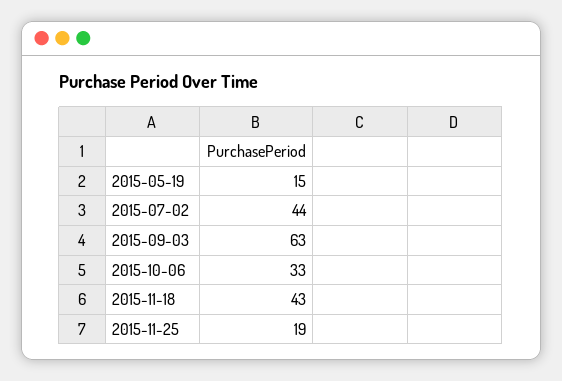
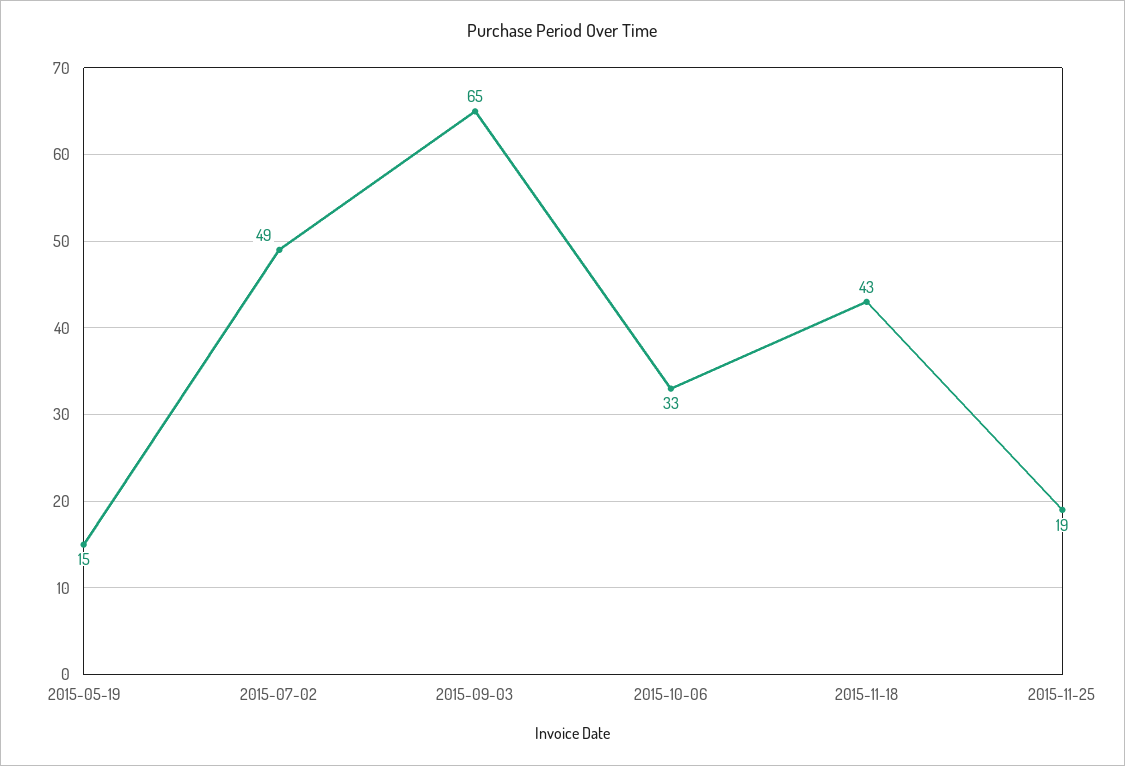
  {
    "2015-05-19": 15,
-   "2015-07-02": 44,
+   "2015-07-02": 49,
-   "2015-09-03": 63,
+   "2015-09-03": 65,
    "2015-10-06": 33,
    "2015-11-18": 43,
    "2015-11-25": 19
  }

